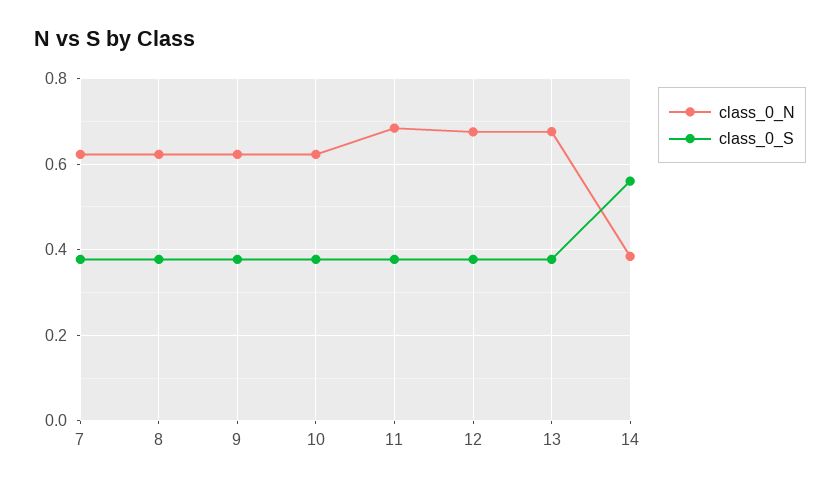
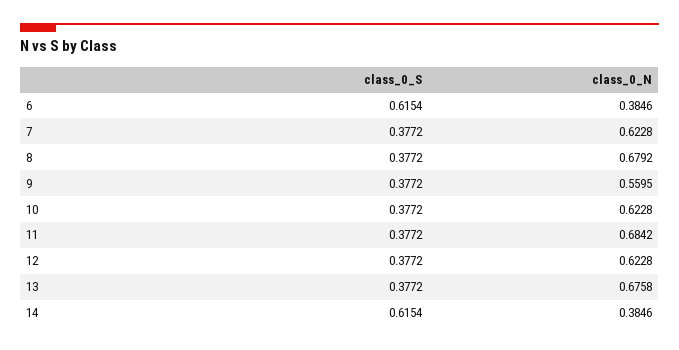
  {
    "class_0_N": {
      "7": 0.6228,
-     "8": 0.62,
+     "8": 0.6792,
-     "9": 0.62,
+     "9": 0.5595,
      "10": 0.6228,
      "11": 0.6842,
-     "12": 0.68,
+     "12": 0.6228,
      "13": 0.6758,
-     "14": 0.3846
+     "14": 0.3846,
+     "6": 0.3846
    },
    "class_0_S": {
      "7": 0.3772,
      "8": 0.3772,
      "9": 0.3772,
      "10": 0.3772,
      "11": 0.3772,
      "12": 0.3772,
      "13": 0.3772,
-     "14": 0.56
+     "14": 0.6154,
+     "6": 0.6154
    }
  }

